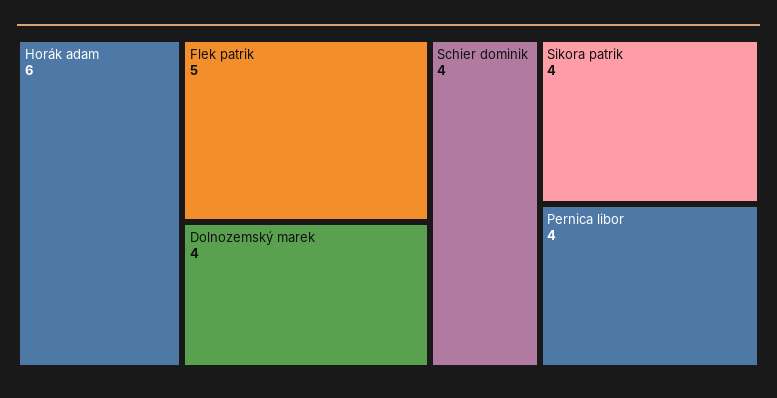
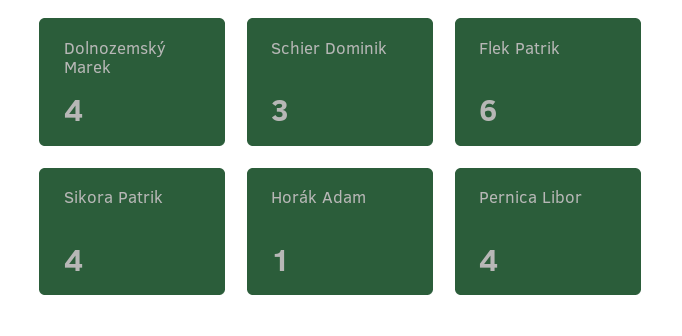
  {
-   "Horák adam": 6,
+   "Horák adam": 1,
-   "Flek patrik": 5,
+   "Flek patrik": 6,
    "Dolnozemský marek": 4,
-   "Schier dominik": 4,
+   "Schier dominik": 3,
    "Sikora patrik": 4,
    "Pernica libor": 4
  }

